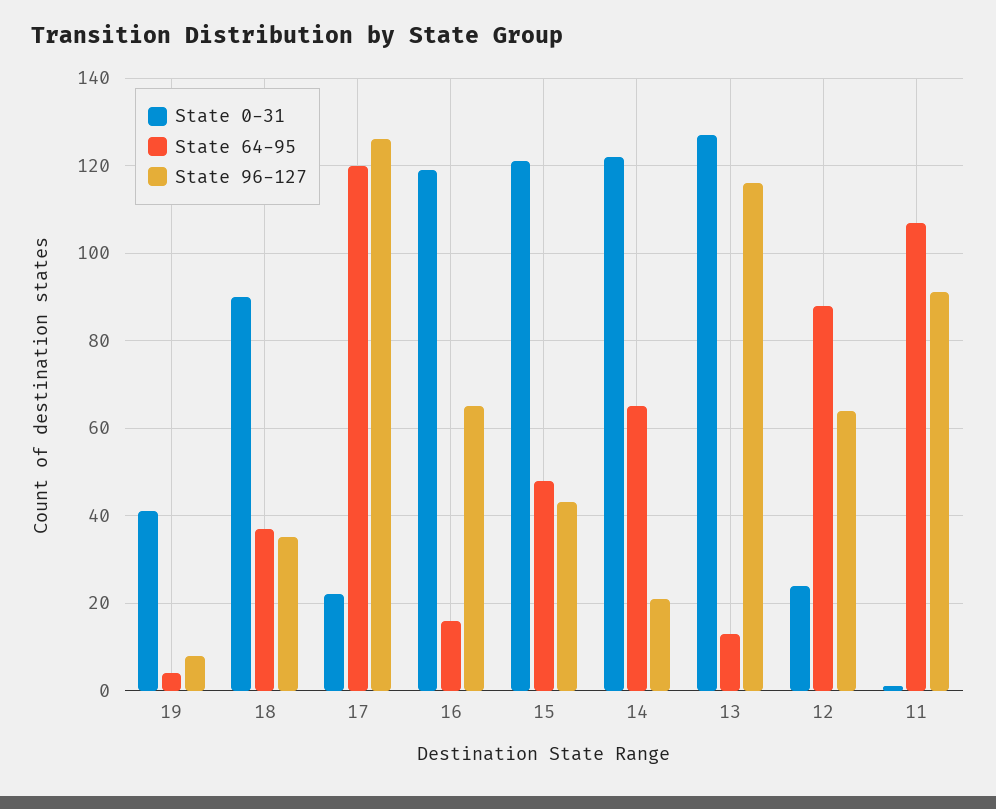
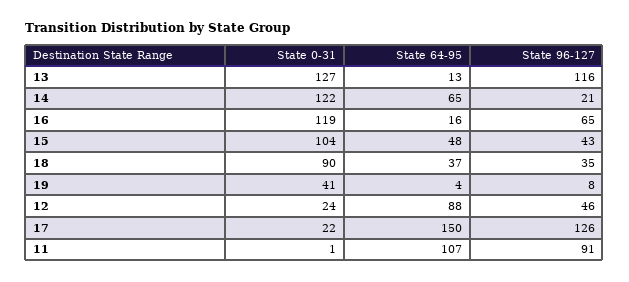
  {
    "State 0-31": {
      "19": 41,
      "18": 90,
      "17": 22,
      "16": 119,
-     "15": 120,
+     "15": 104,
      "14": 122,
      "13": 127,
      "12": 24,
      "11": 1
    },
    "State 64-95": {
      "19": 4,
      "18": 37,
-     "17": 120,
+     "17": 150,
      "16": 16,
      "15": 48,
      "14": 65,
      "13": 13,
      "12": 88,
      "11": 107
    },
    "State 96-127": {
      "19": 8,
      "18": 35,
      "17": 126,
      "16": 65,
      "15": 43,
      "14": 21,
      "13": 116,
-     "12": 65,
+     "12": 46,
      "11": 91
    }
  }

